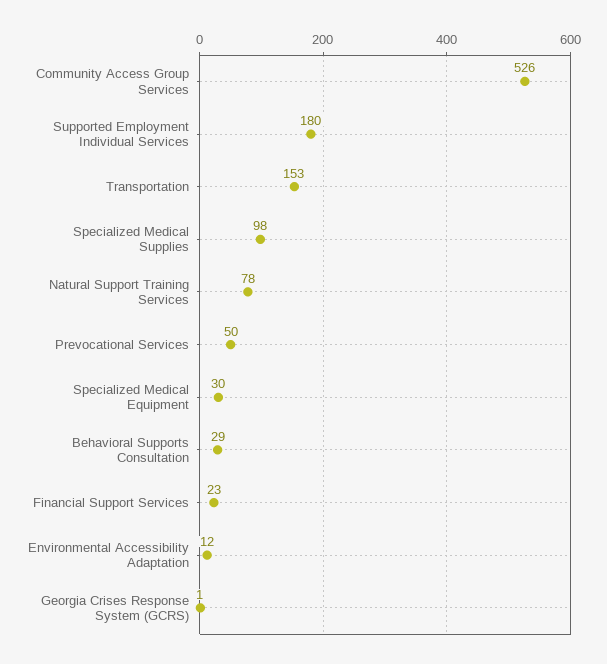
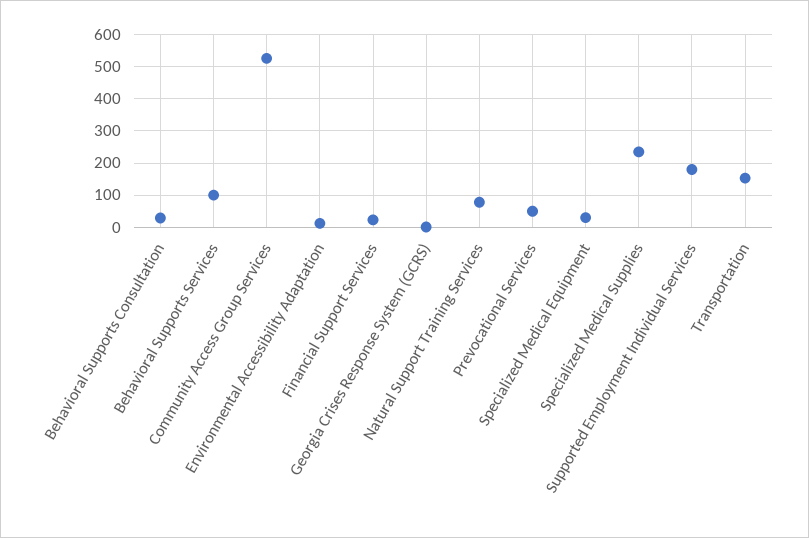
  {
    "Community Access Group Services": 526,
    "Supported Employment Individual Services": 180,
    "Transportation": 153,
-   "Specialized Medical Supplies": 98,
+   "Specialized Medical Supplies": 240,
    "Natural Support Training Services": 78,
    "Prevocational Services": 50,
    "Specialized Medical Equipment": 30,
    "Behavioral Supports Consultation": 29,
    "Financial Support Services": 23,
    "Environmental Accessibility Adaptation": 12,
-   "Georgia Crises Response System (GCRS)": 1
+   "Georgia Crises Response System (GCRS)": 1,
+   "Behavioral Supports Services": 100
  }

